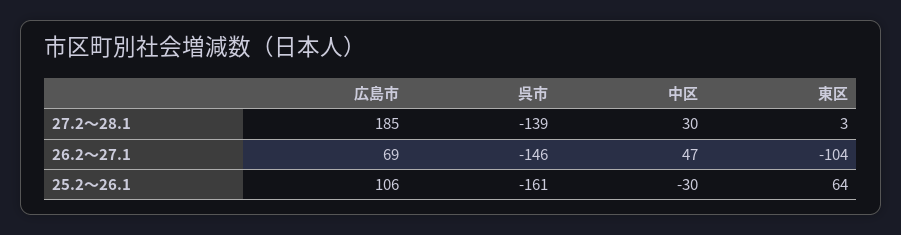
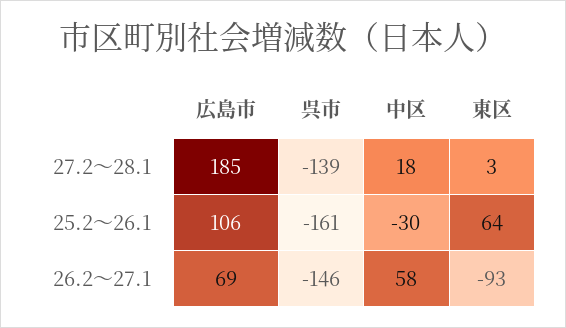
  {
    "広島市": {
      "27.2～28.1": 185,
      "26.2～27.1": 69,
      "25.2～26.1": 106
    },
    "呉市": {
      "27.2～28.1": -139,
      "26.2～27.1": -146,
      "25.2～26.1": -161
    },
    "中区": {
-     "27.2～28.1": 30,
+     "27.2～28.1": 18,
-     "26.2～27.1": 47,
+     "26.2～27.1": 58,
      "25.2～26.1": -30
    },
    "東区": {
      "27.2～28.1": 3,
-     "26.2～27.1": -104,
+     "26.2～27.1": -93,
      "25.2～26.1": 64
    }
  }

